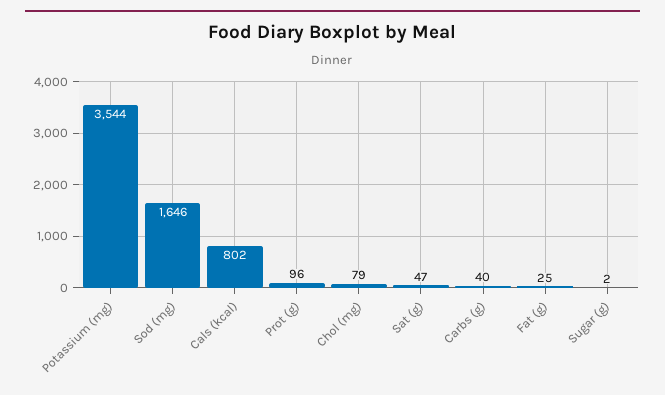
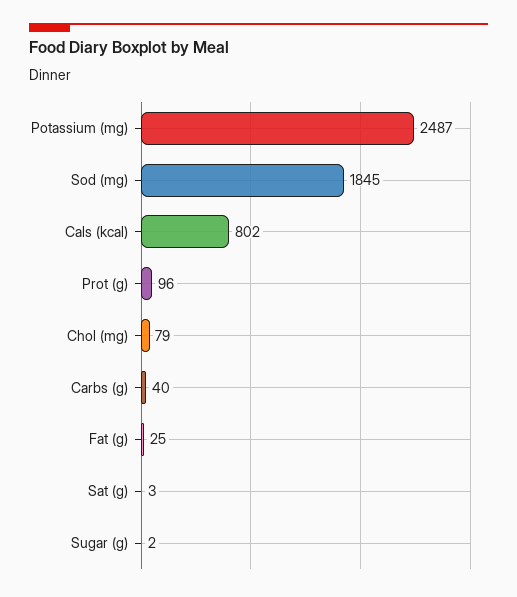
  {
-   "Potassium (mg)": 3544,
+   "Potassium (mg)": 2487,
-   "Sod (mg)": 1646,
+   "Sod (mg)": 1845,
    "Cals (kcal)": 802,
    "Prot (g)": 96,
    "Chol (mg)": 79,
-   "Sat (g)": 47,
+   "Sat (g)": 3,
    "Carbs (g)": 40,
    "Fat (g)": 25,
    "Sugar (g)": 2
  }

